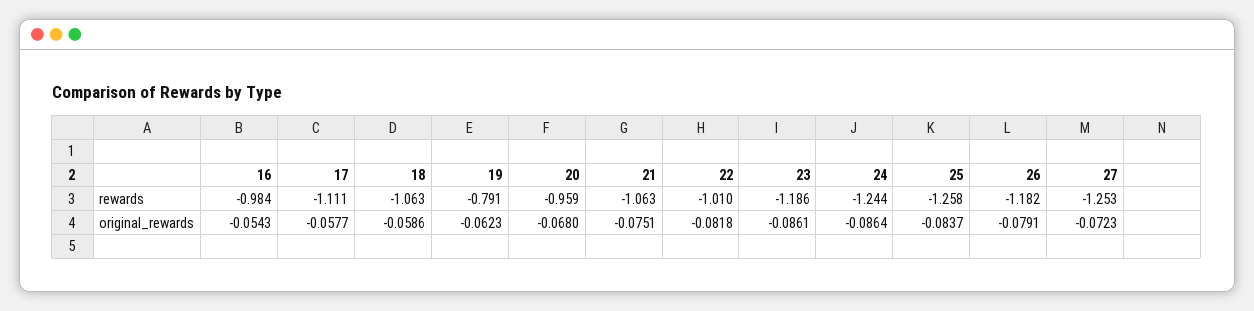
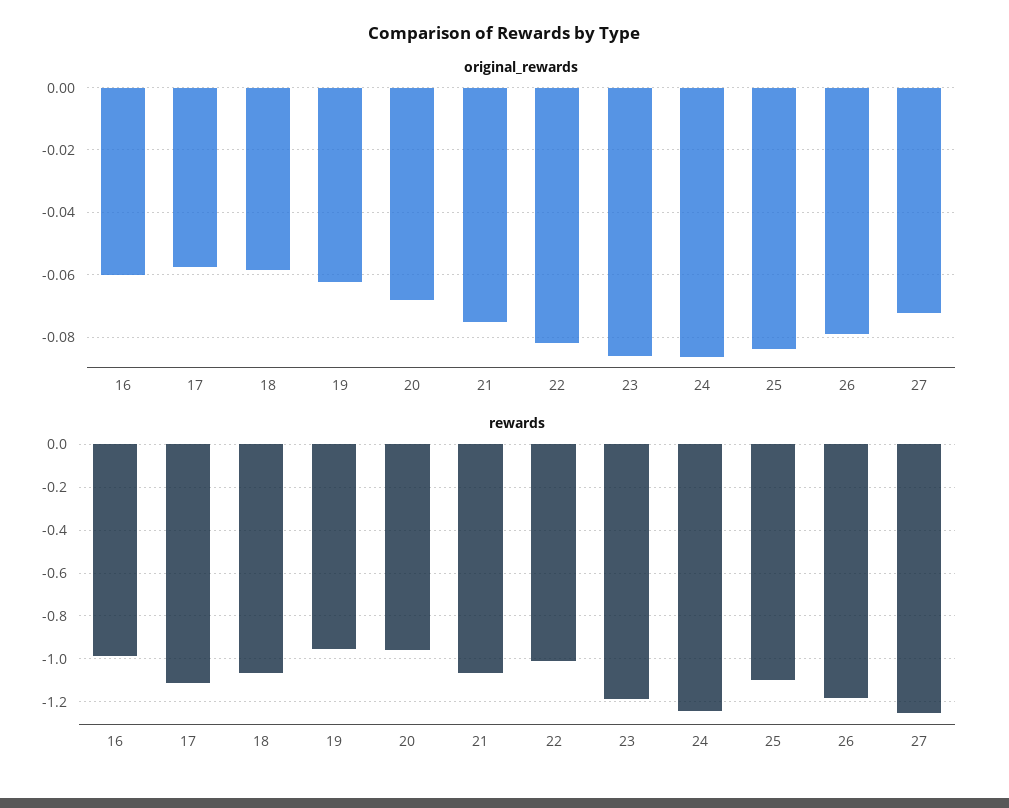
  {
    "rewards": {
      "16": -0.984,
      "17": -1.111,
      "18": -1.063,
-     "19": -0.791,
+     "19": -0.95,
      "20": -0.959,
      "21": -1.063,
      "22": -1.01,
      "23": -1.186,
      "24": -1.244,
-     "25": -1.258,
+     "25": -1.1,
      "26": -1.182,
      "27": -1.253
    },
    "original_rewards": {
-     "16": -0.0543,
+     "16": -0.06,
      "17": -0.0577,
      "18": -0.0586,
      "19": -0.0623,
      "20": -0.068,
      "21": -0.0751,
      "22": -0.0818,
      "23": -0.0861,
      "24": -0.0864,
      "25": -0.0837,
      "26": -0.0791,
      "27": -0.0723
    }
  }

